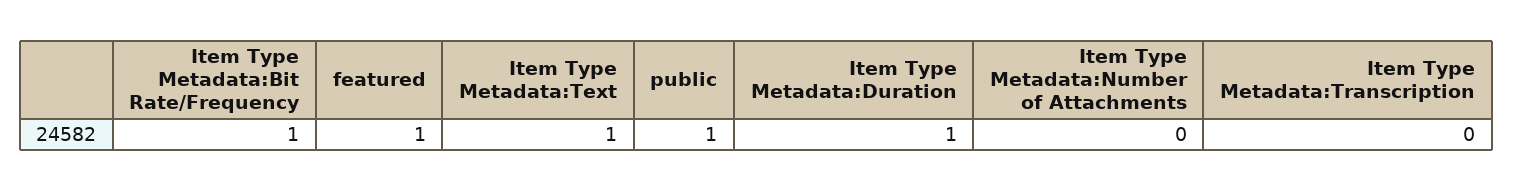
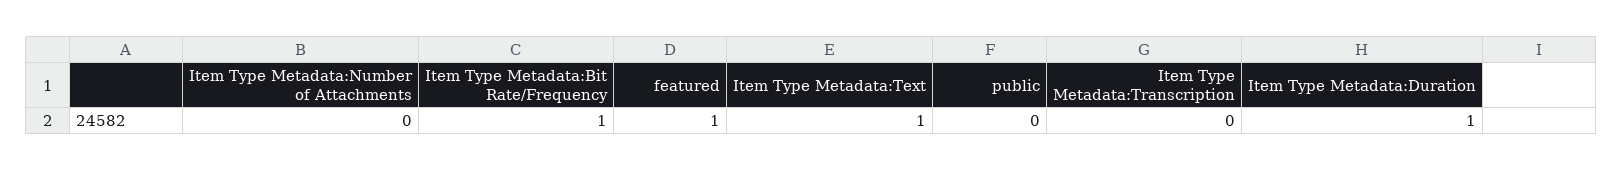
  {
    "Item Type Metadata:Bit Rate/Frequency": 1,
    "featured": 1,
    "Item Type Metadata:Text": 1,
-   "public": 1,
+   "public": 0,
    "Item Type Metadata:Duration": 1,
    "Item Type Metadata:Number of Attachments": 0,
    "Item Type Metadata:Transcription": 0
  }

